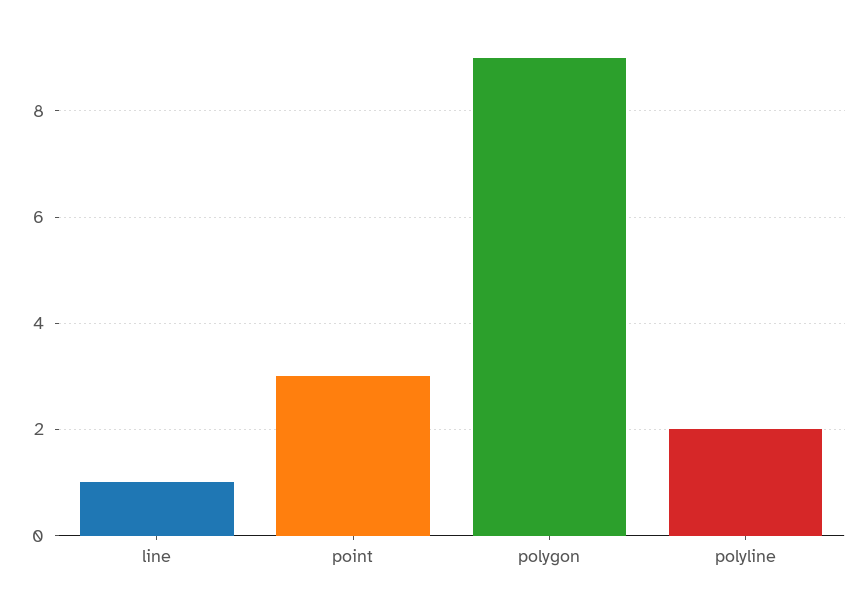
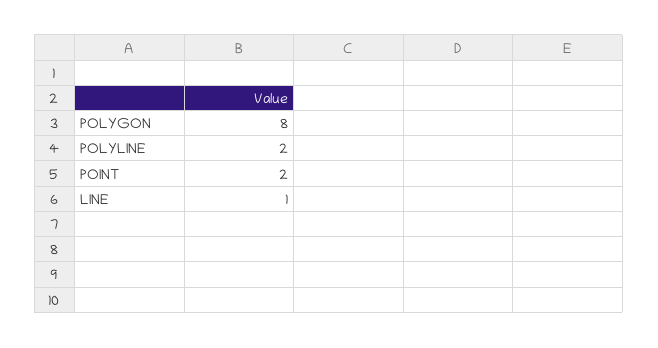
  {
    "line": 1,
-   "point": 3,
+   "point": 2,
-   "polygon": 9,
+   "polygon": 8,
    "polyline": 2
  }

